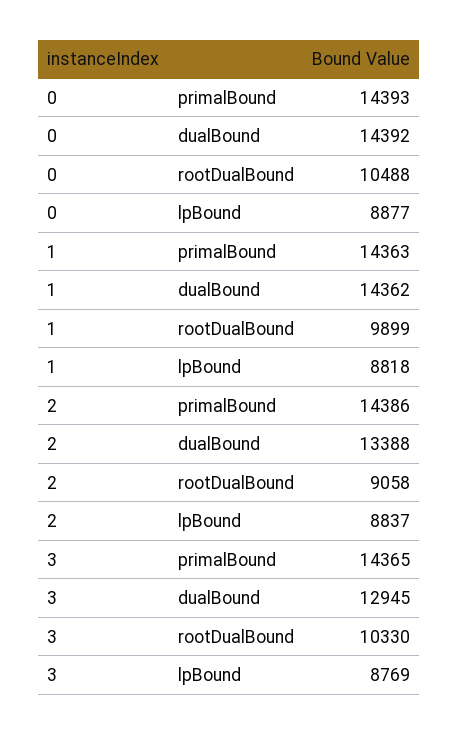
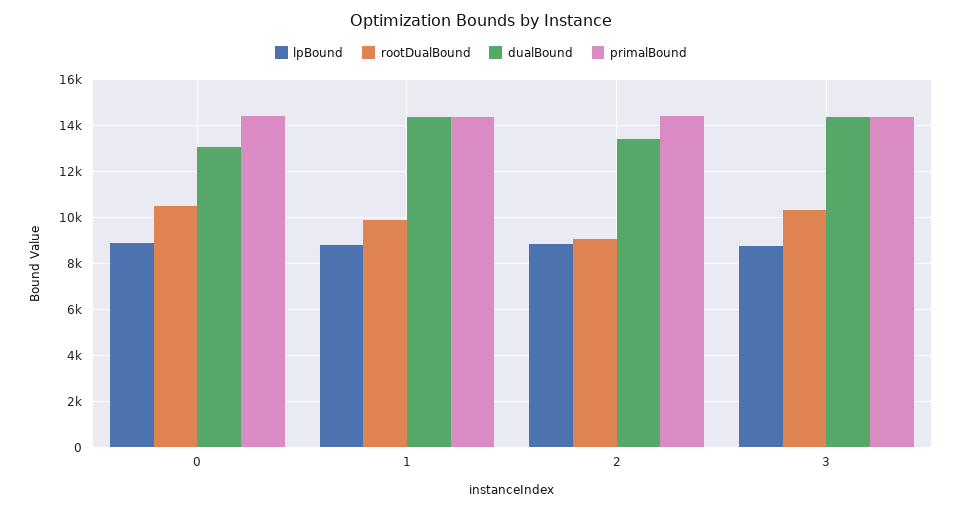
  {
    "primalBound": {
      "0": 14393,
      "1": 14363,
      "2": 14386,
      "3": 14365
    },
    "dualBound": {
-     "0": 14392,
+     "0": 13000,
      "1": 14362,
      "2": 13388,
-     "3": 12945
+     "3": 14500
    },
    "rootDualBound": {
      "0": 10488,
      "1": 9899,
      "2": 9058,
      "3": 10330
    },
    "lpBound": {
      "0": 8877,
      "1": 8818,
      "2": 8837,
      "3": 8769
    }
  }

